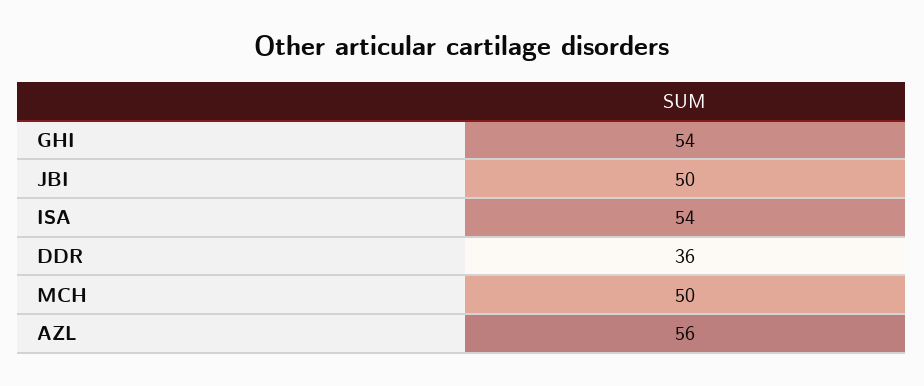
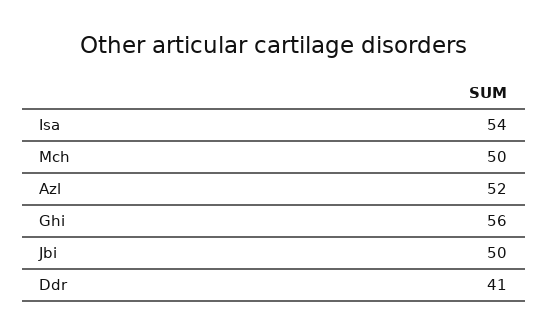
  {
-   "GHI": 54,
+   "GHI": 56,
    "JBI": 50,
    "ISA": 54,
-   "DDR": 36,
+   "DDR": 41,
    "MCH": 50,
-   "AZL": 56
+   "AZL": 52
  }

